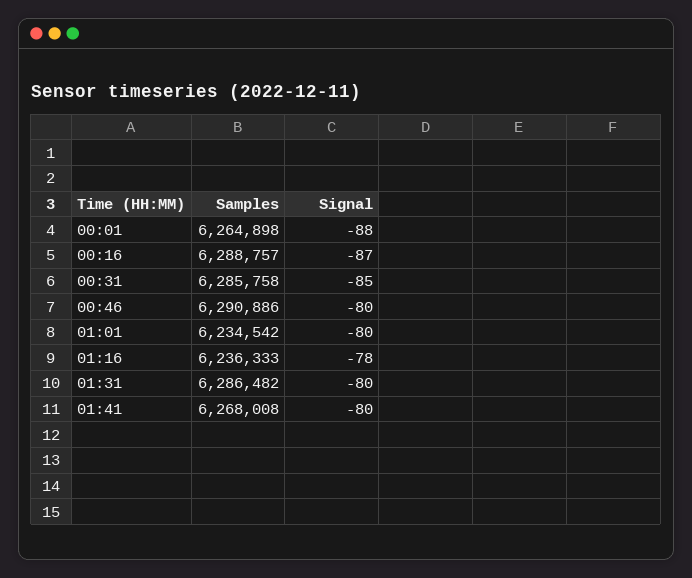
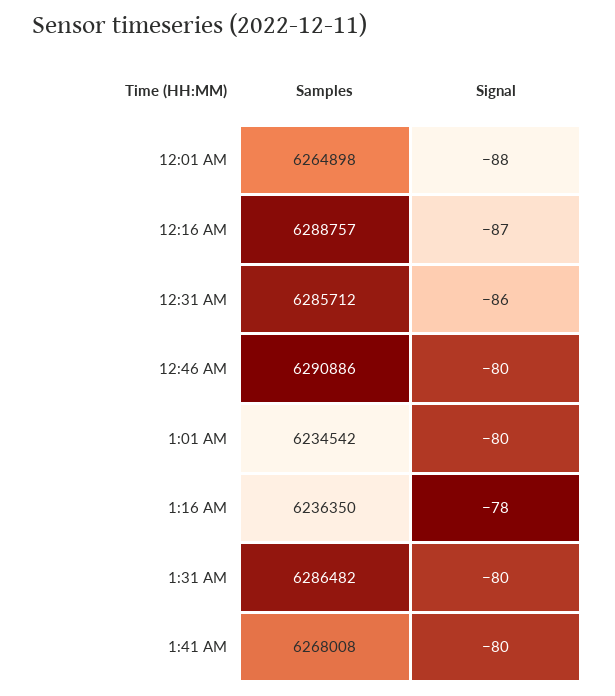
  {
    "Samples": {
      "00:01": 6264898,
      "00:16": 6288757,
-     "00:31": 6285758,
+     "00:31": 6285712,
      "00:46": 6290886,
      "01:01": 6234542,
-     "01:16": 6236333,
+     "01:16": 6236350,
      "01:31": 6286482,
      "01:41": 6268008
    },
    "Signal": {
      "00:01": -88,
      "00:16": -87,
-     "00:31": -85,
+     "00:31": -86,
      "00:46": -80,
      "01:01": -80,
      "01:16": -78,
      "01:31": -80,
      "01:41": -80
    }
  }

